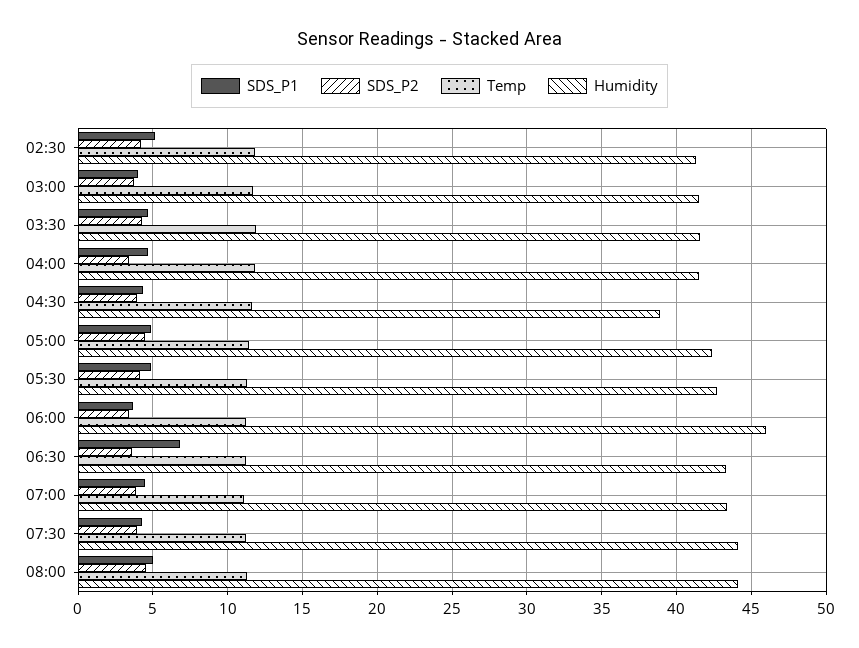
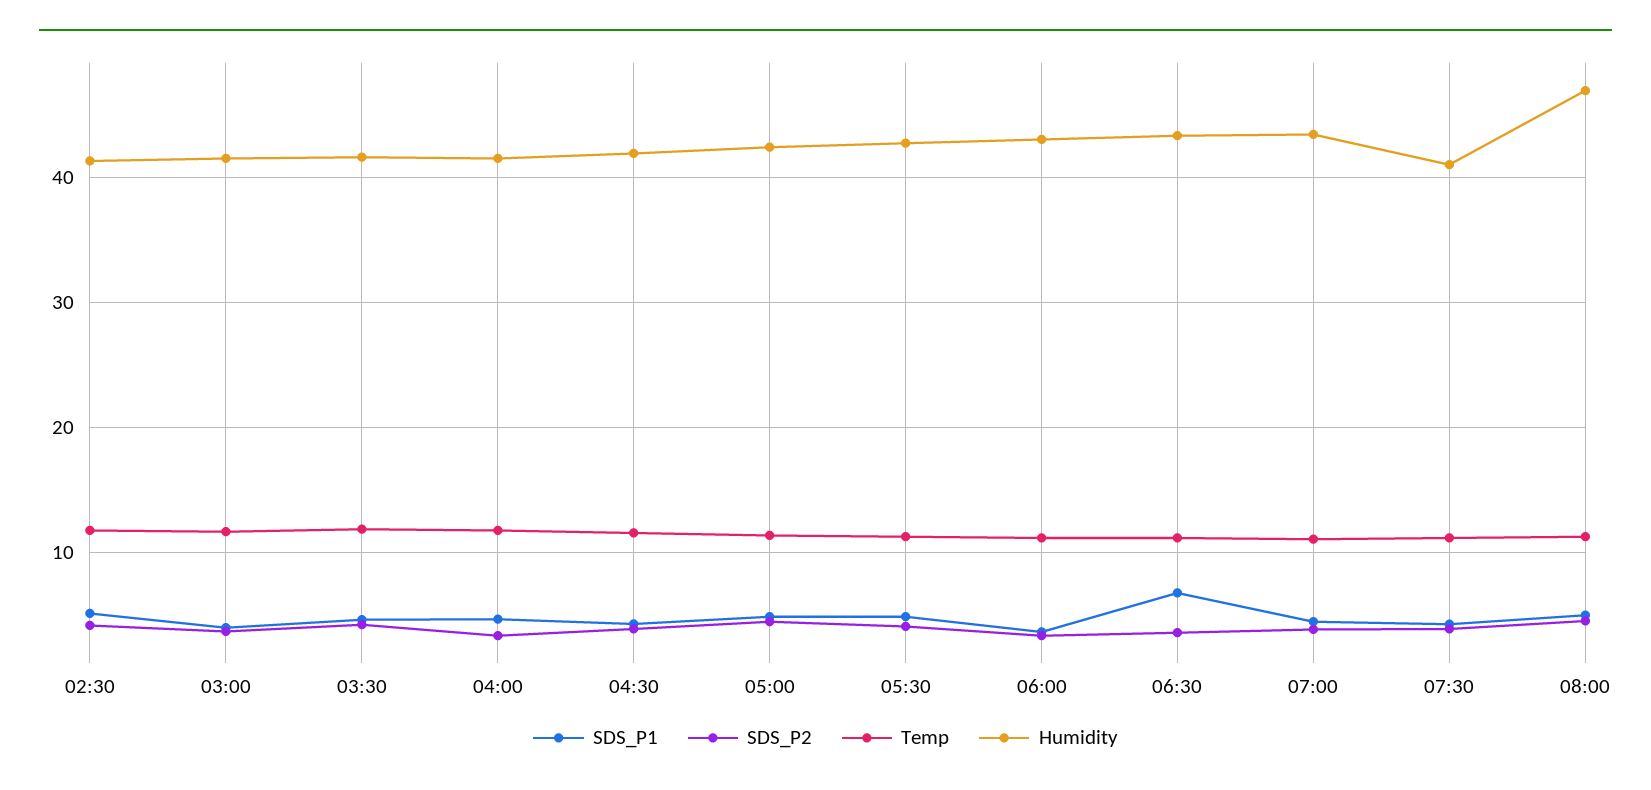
  {
    "SDS_P1": {
      "02:30": 5,
      "03:00": 4,
      "03:30": 4.5,
      "04:00": 4.5,
      "04:30": 4.5,
      "05:00": 5,
      "05:30": 5,
      "06:00": 3.5,
      "06:30": 7,
      "07:00": 4.5,
      "07:30": 4.5,
      "08:00": 5
    },
    "SDS_P2": {
      "02:30": 4,
      "03:00": 3.5,
      "03:30": 4.5,
      "04:00": 3.5,
      "04:30": 4,
      "05:00": 4.5,
      "05:30": 4,
      "06:00": 3.5,
      "06:30": 3.5,
      "07:00": 4,
      "07:30": 4,
      "08:00": 4.5
    },
    "Temp": {
      "02:30": 12,
      "03:00": 11.5,
      "03:30": 12,
      "04:00": 12,
      "04:30": 11.5,
      "05:00": 11.5,
      "05:30": 11.5,
      "06:00": 11,
      "06:30": 11,
      "07:00": 11,
      "07:30": 11,
      "08:00": 11.5
    },
    "Humidity": {
      "02:30": 41.5,
      "03:00": 41.5,
      "03:30": 41.5,
      "04:00": 41.5,
-     "04:30": 39,
+     "04:30": 42,
      "05:00": 42.5,
      "05:30": 42.5,
-     "06:00": 46,
+     "06:00": 43,
      "06:30": 43.5,
      "07:00": 43.5,
-     "07:30": 44,
+     "07:30": 41,
-     "08:00": 44
+     "08:00": 47
    }
  }

